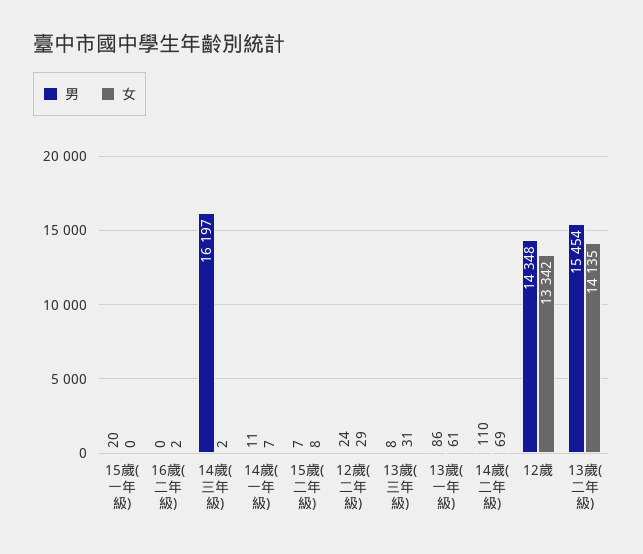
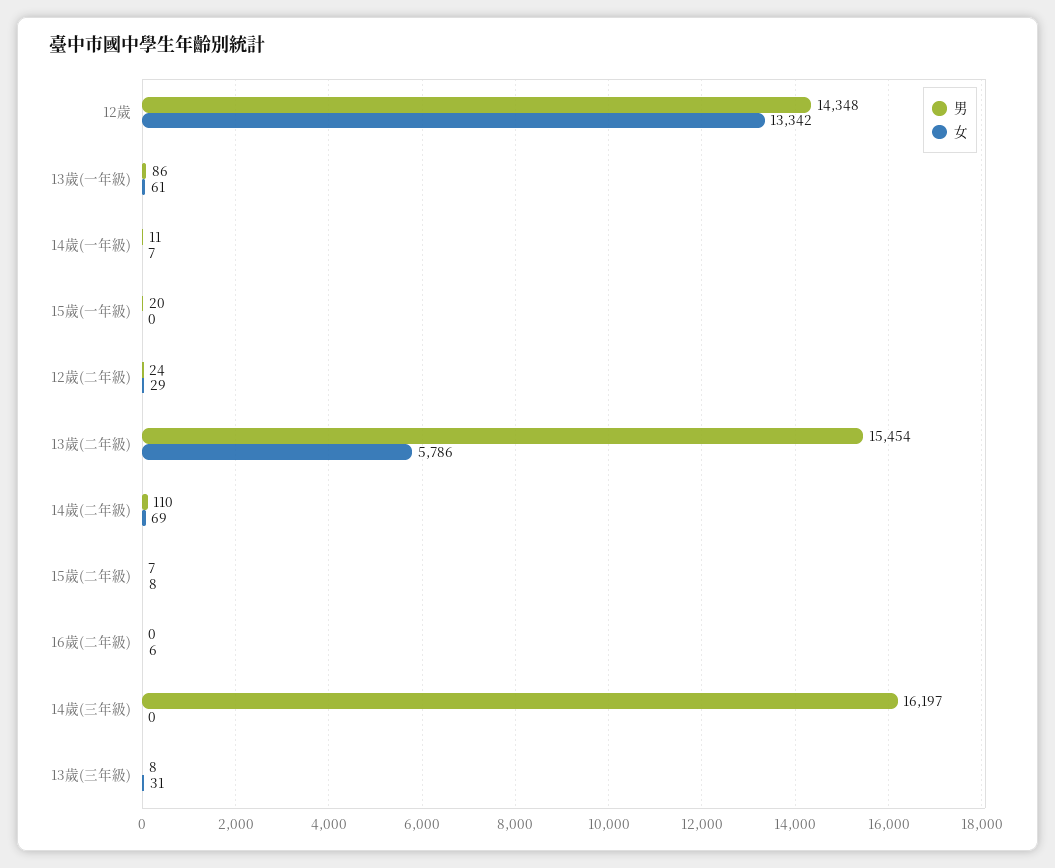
  {
    "男": {
      "15歲(一年級)": 20,
      "16歲(二年級)": 0,
      "14歲(三年級)": 16197,
      "14歲(一年級)": 11,
      "15歲(二年級)": 7,
      "12歲(二年級)": 24,
      "13歲(三年級)": 8,
      "13歲(一年級)": 86,
      "14歲(二年級)": 110,
      "12歲": 14348,
      "13歲(二年級)": 15454
    },
    "女": {
      "15歲(一年級)": 0,
-     "16歲(二年級)": 2,
+     "16歲(二年級)": 6,
-     "14歲(三年級)": 2,
+     "14歲(三年級)": 0,
      "14歲(一年級)": 7,
      "15歲(二年級)": 8,
      "12歲(二年級)": 29,
      "13歲(三年級)": 31,
      "13歲(一年級)": 61,
      "14歲(二年級)": 69,
      "12歲": 13342,
-     "13歲(二年級)": 14135
+     "13歲(二年級)": 5786
    }
  }

